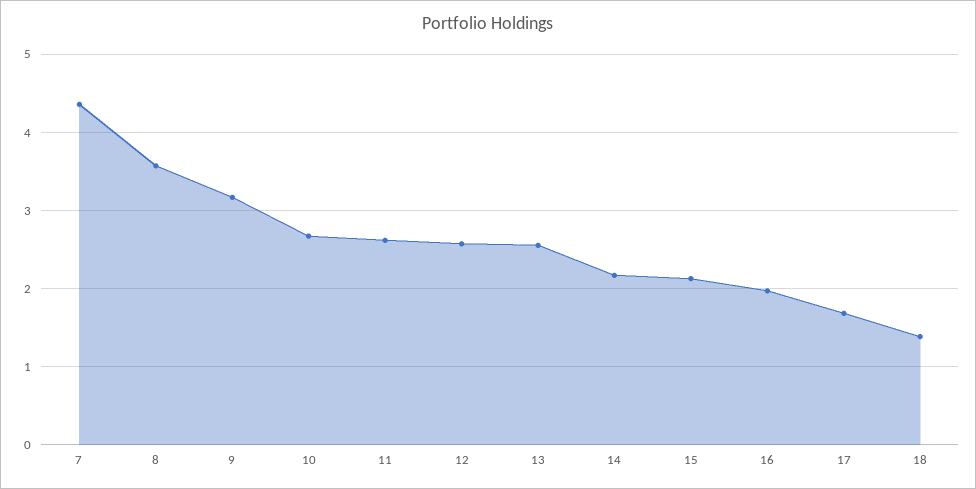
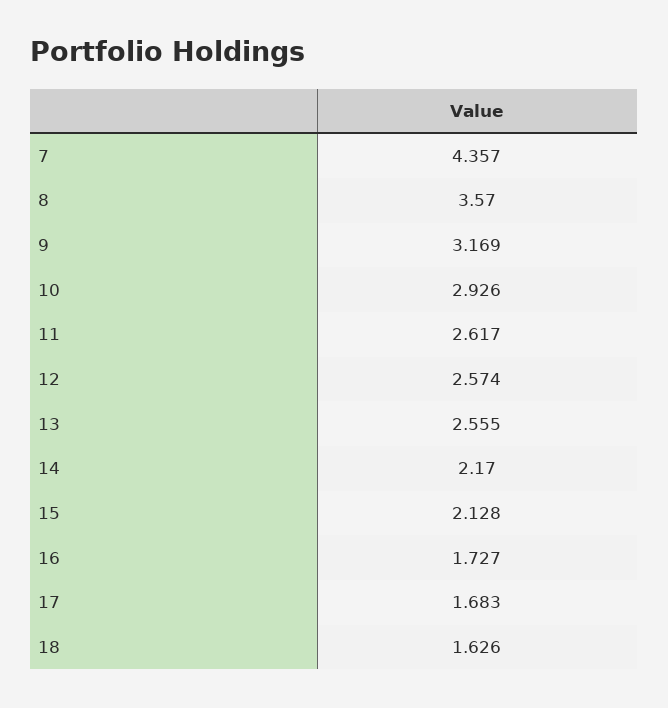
  {
    "7": 4.357,
    "8": 3.57,
    "9": 3.169,
-   "10": 2.7,
+   "10": 2.926,
    "11": 2.617,
    "12": 2.574,
    "13": 2.555,
    "14": 2.17,
    "15": 2.128,
-   "16": 2,
+   "16": 1.727,
    "17": 1.683,
-   "18": 1.4
+   "18": 1.626
  }

